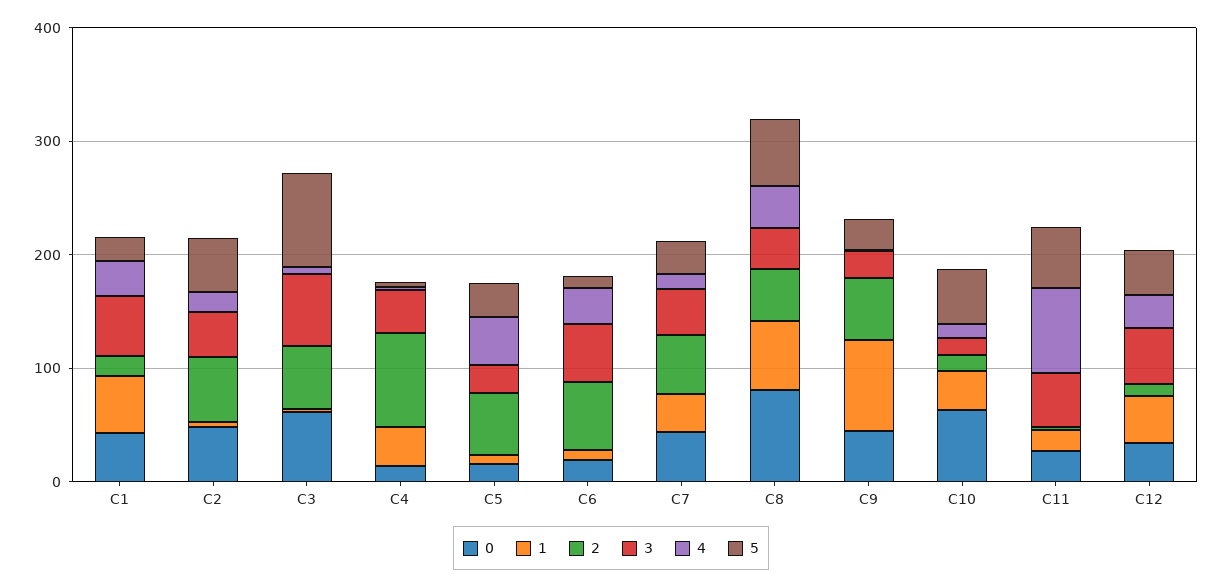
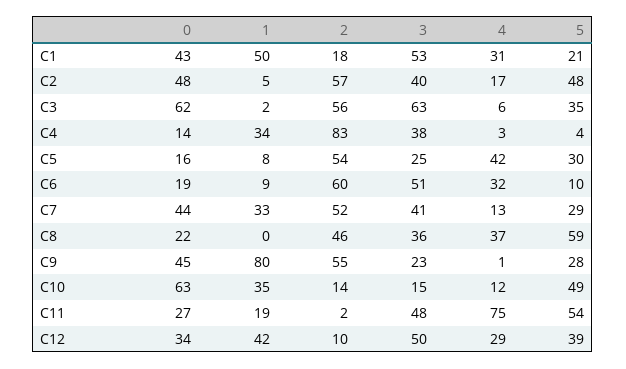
  {
    "0": {
      "C1": 43,
      "C2": 48,
      "C3": 62,
      "C4": 14,
      "C5": 16,
      "C6": 19,
      "C7": 44,
-     "C8": 80,
+     "C8": 22,
      "C9": 45,
      "C10": 63,
      "C11": 27,
      "C12": 34
    },
    "1": {
      "C1": 50,
      "C2": 5,
      "C3": 2,
      "C4": 34,
      "C5": 8,
      "C6": 9,
      "C7": 33,
-     "C8": 60,
+     "C8": 0,
      "C9": 80,
      "C10": 35,
      "C11": 19,
      "C12": 42
    },
    "2": {
      "C1": 18,
      "C2": 57,
      "C3": 56,
      "C4": 83,
      "C5": 54,
      "C6": 60,
      "C7": 52,
      "C8": 46,
      "C9": 55,
      "C10": 14,
      "C11": 2,
      "C12": 10
    },
    "3": {
      "C1": 53,
      "C2": 40,
      "C3": 63,
      "C4": 38,
      "C5": 25,
      "C6": 51,
      "C7": 41,
      "C8": 36,
      "C9": 23,
      "C10": 15,
      "C11": 48,
      "C12": 50
    },
    "4": {
      "C1": 31,
      "C2": 17,
      "C3": 6,
      "C4": 3,
      "C5": 42,
      "C6": 32,
      "C7": 13,
      "C8": 37,
      "C9": 1,
      "C10": 12,
      "C11": 75,
      "C12": 29
    },
    "5": {
      "C1": 21,
      "C2": 48,
-     "C3": 80,
+     "C3": 35,
      "C4": 4,
      "C5": 30,
      "C6": 10,
      "C7": 29,
      "C8": 59,
      "C9": 28,
      "C10": 49,
      "C11": 54,
      "C12": 39
    }
  }

